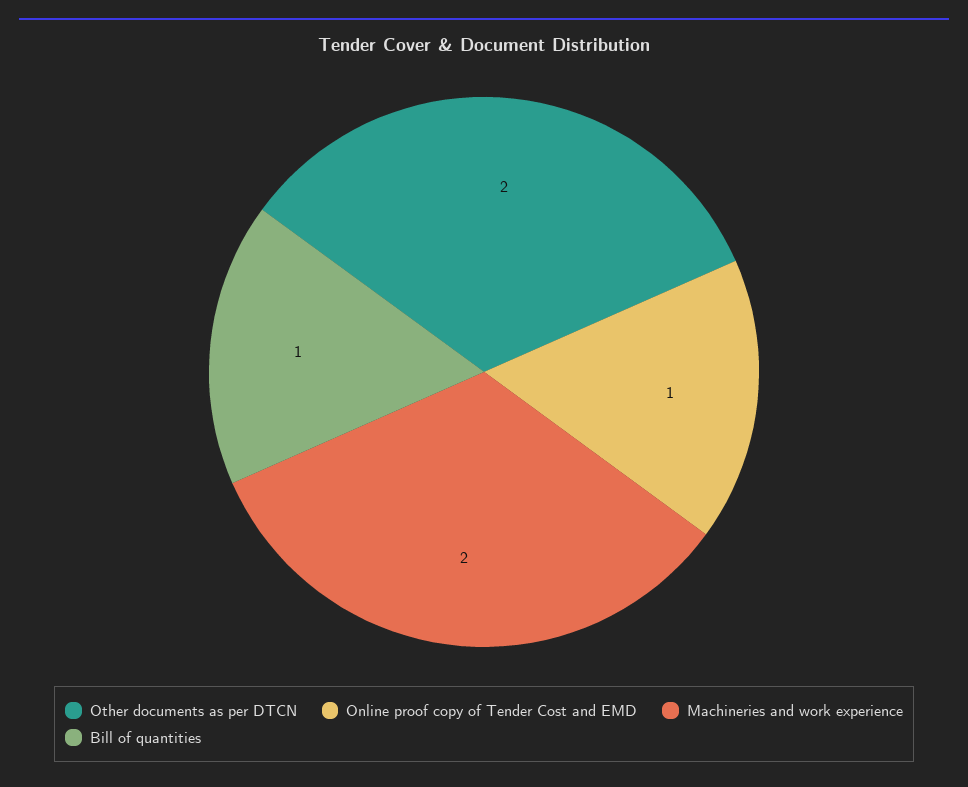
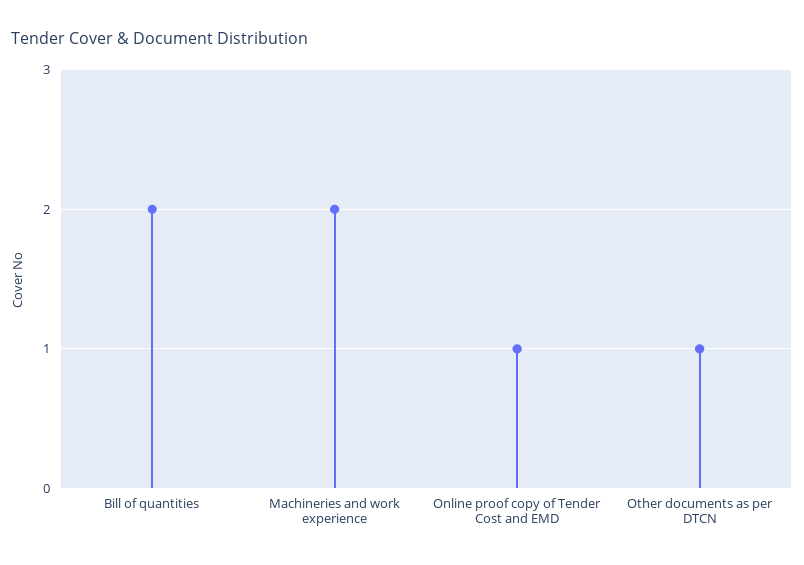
  {
-   "Other documents as per DTCN": 2,
+   "Other documents as per DTCN": 1,
    "Online proof copy of Tender Cost and EMD": 1,
    "Machineries and work experience": 2,
-   "Bill of quantities": 1
+   "Bill of quantities": 2
  }

